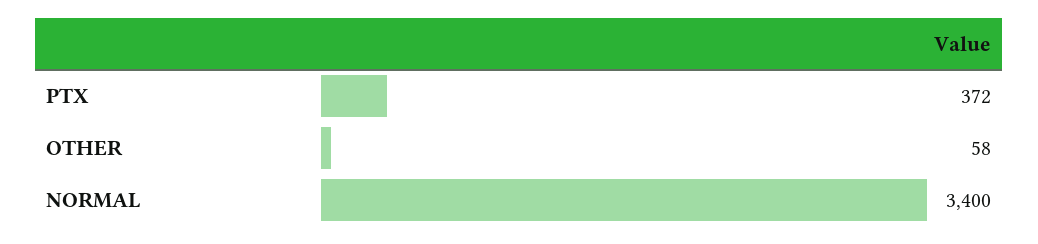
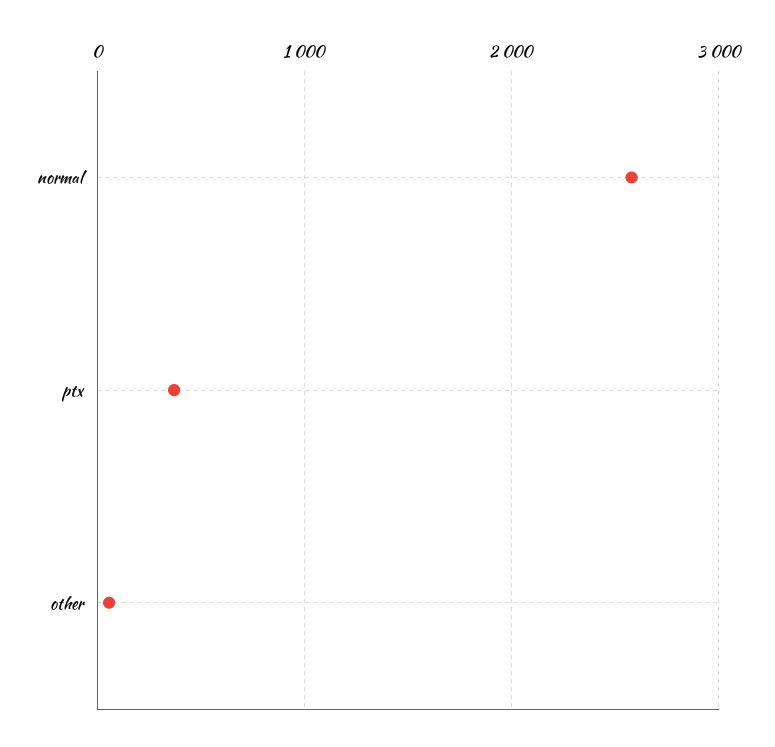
  {
    "PTX": 372,
    "OTHER": 58,
-   "NORMAL": 3400
+   "NORMAL": 2600
  }

